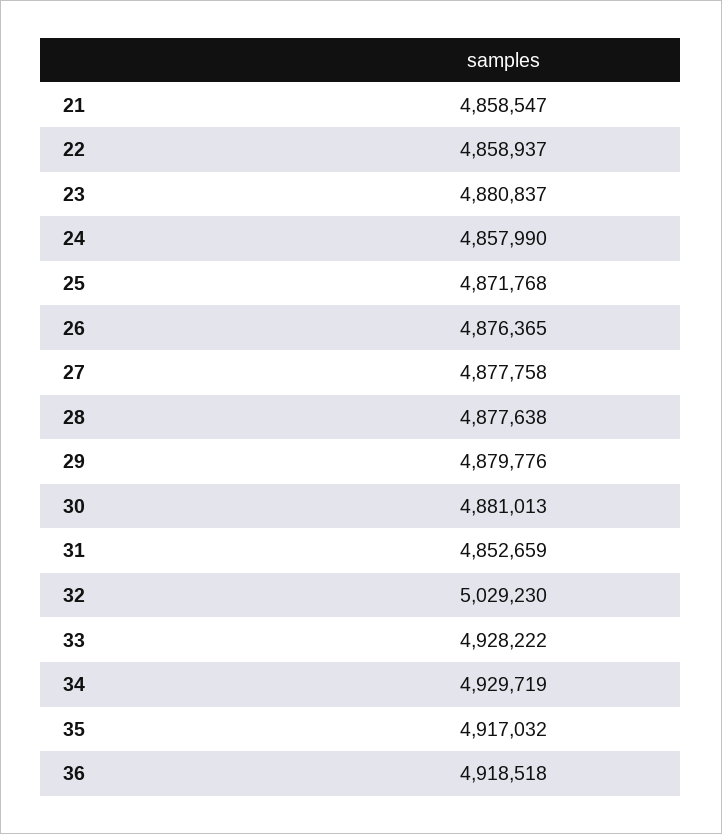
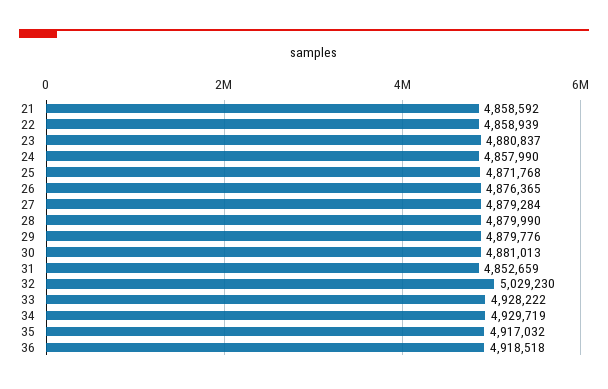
  {
-   "21": 4858547,
+   "21": 4858592,
-   "22": 4858937,
+   "22": 4858939,
    "23": 4880837,
    "24": 4857990,
    "25": 4871768,
    "26": 4876365,
-   "27": 4877758,
+   "27": 4879284,
-   "28": 4877638,
+   "28": 4879990,
    "29": 4879776,
    "30": 4881013,
    "31": 4852659,
    "32": 5029230,
    "33": 4928222,
    "34": 4929719,
    "35": 4917032,
    "36": 4918518
  }

